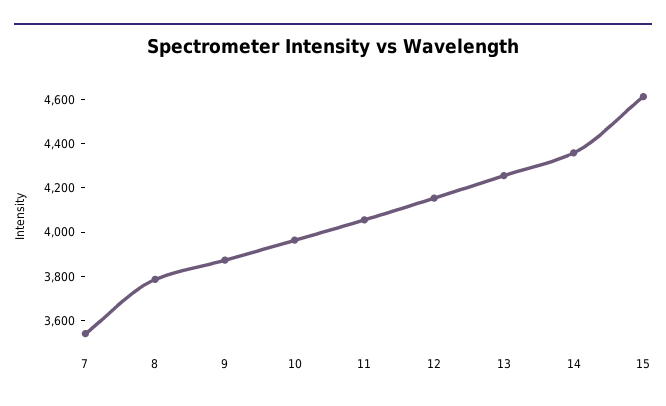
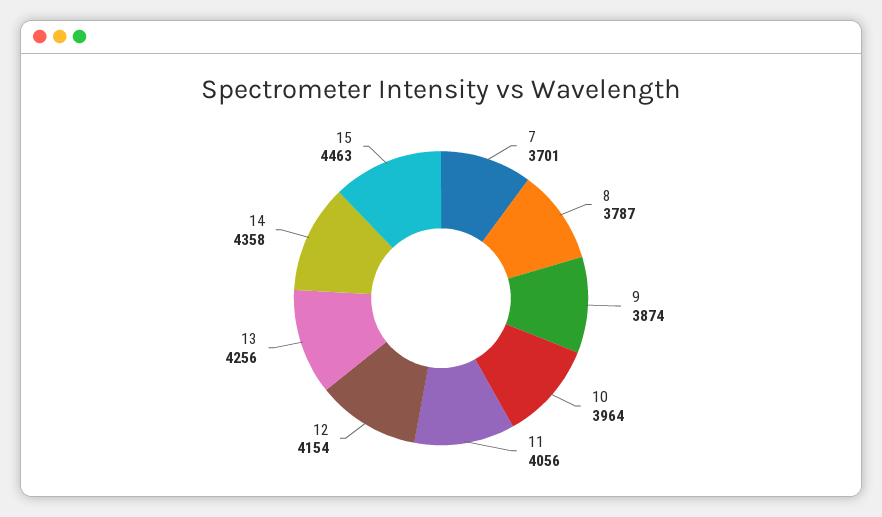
  {
-   "7": 3550,
+   "7": 3701,
    "8": 3787,
    "9": 3874,
    "10": 3964,
    "11": 4056,
    "12": 4154,
    "13": 4256,
    "14": 4358,
-   "15": 4600
+   "15": 4463
  }

